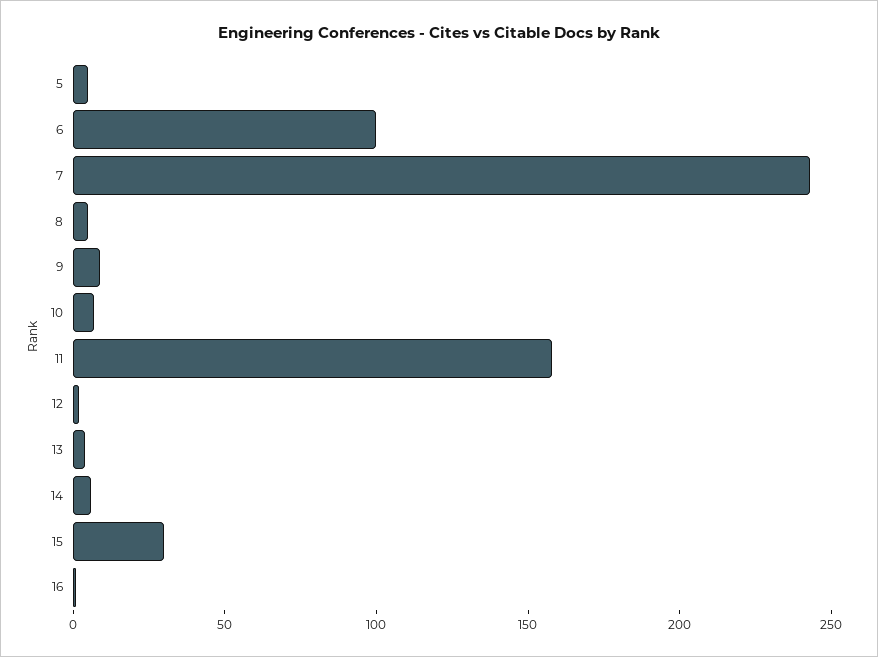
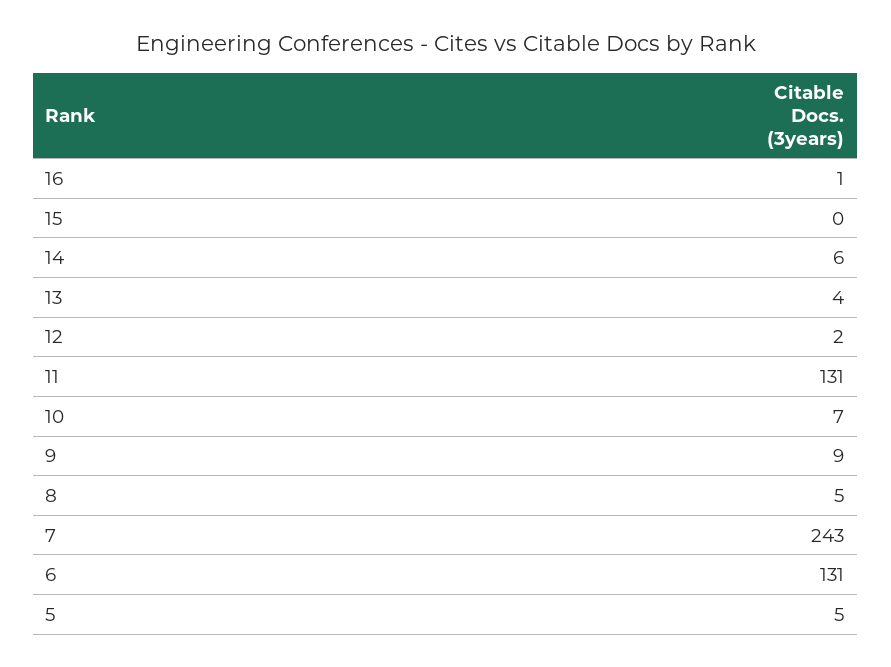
  {
    "5": 5,
-   "6": 100,
+   "6": 131,
    "7": 243,
    "8": 5,
    "9": 9,
    "10": 7,
-   "11": 160,
+   "11": 131,
    "12": 2,
    "13": 4,
    "14": 6,
-   "15": 30,
+   "15": 0,
    "16": 1
  }

